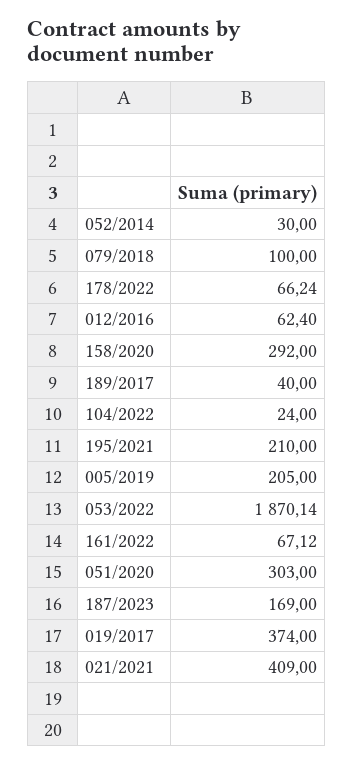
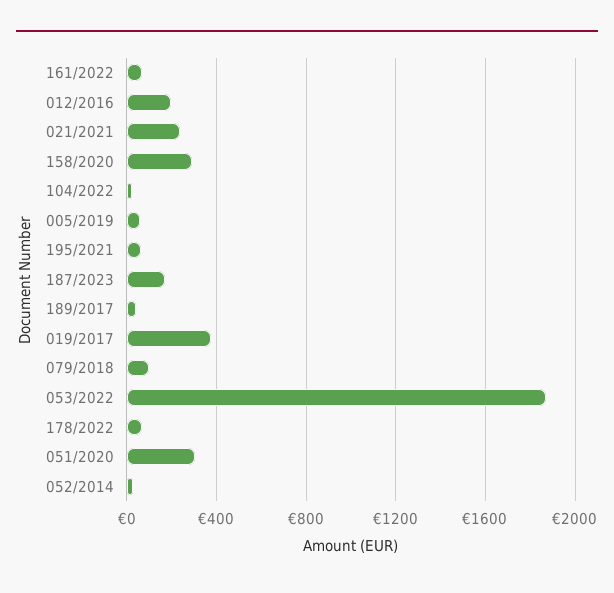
  {
    "052/2014": 30,
    "079/2018": 100,
    "178/2022": 66.24,
-   "012/2016": 62.4,
+   "012/2016": 200,
    "158/2020": 292,
    "189/2017": 40,
    "104/2022": 24,
-   "195/2021": 210,
+   "195/2021": 50,
-   "005/2019": 205,
+   "005/2019": 50,
    "053/2022": 1870.14,
    "161/2022": 67.12,
    "051/2020": 303,
    "187/2023": 169,
    "019/2017": 374,
-   "021/2021": 409
+   "021/2021": 250
  }

